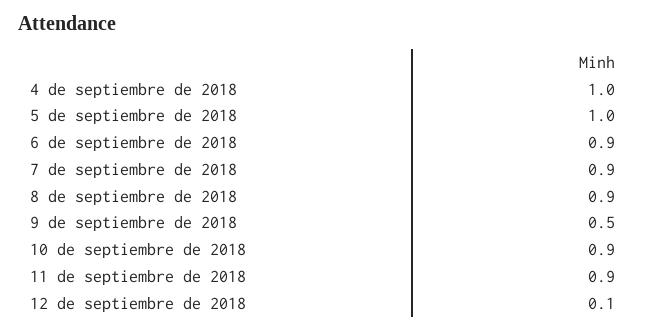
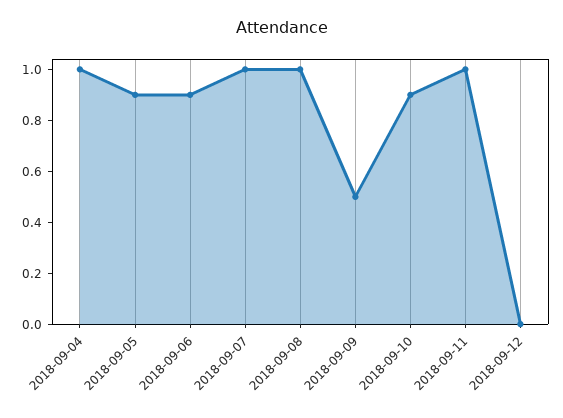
  {
    "4 de septiembre de 2018": 1,
-   "5 de septiembre de 2018": 1,
+   "5 de septiembre de 2018": 0.9,
    "6 de septiembre de 2018": 0.9,
-   "7 de septiembre de 2018": 0.9,
+   "7 de septiembre de 2018": 1,
-   "8 de septiembre de 2018": 0.9,
+   "8 de septiembre de 2018": 1,
    "9 de septiembre de 2018": 0.5,
    "10 de septiembre de 2018": 0.9,
-   "11 de septiembre de 2018": 0.9,
+   "11 de septiembre de 2018": 1,
-   "12 de septiembre de 2018": 0.1
+   "12 de septiembre de 2018": 0
  }

